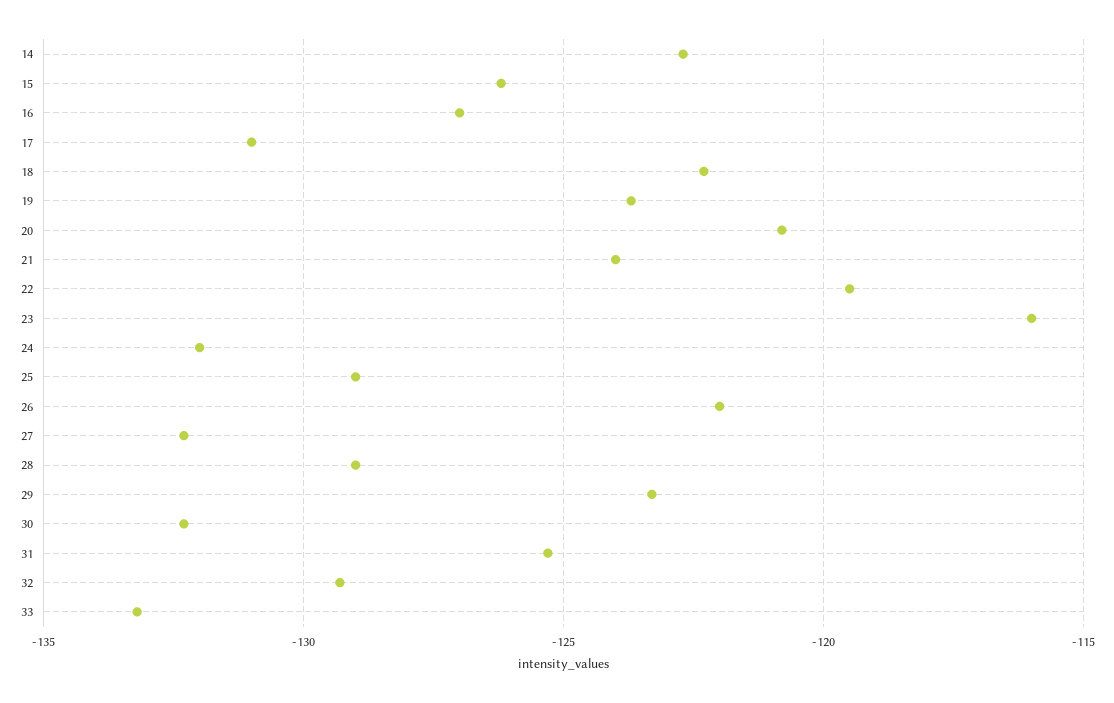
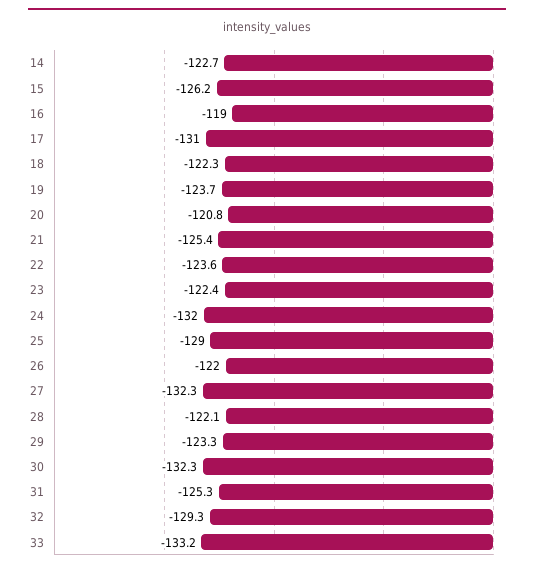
  {
    "14": -122.7,
    "15": -126.2,
-   "16": -127,
+   "16": -119,
    "17": -131,
    "18": -122.3,
    "19": -123.7,
    "20": -120.8,
-   "21": -124,
+   "21": -125.4,
-   "22": -119.5,
+   "22": -123.6,
-   "23": -116,
+   "23": -122.4,
    "24": -132,
    "25": -129,
    "26": -122,
    "27": -132.3,
-   "28": -129,
+   "28": -122.1,
    "29": -123.3,
    "30": -132.3,
    "31": -125.3,
    "32": -129.3,
    "33": -133.2
  }

